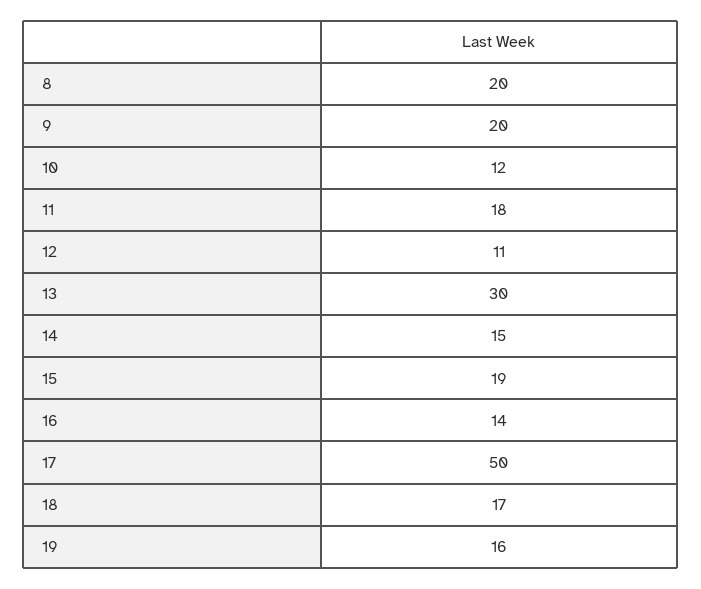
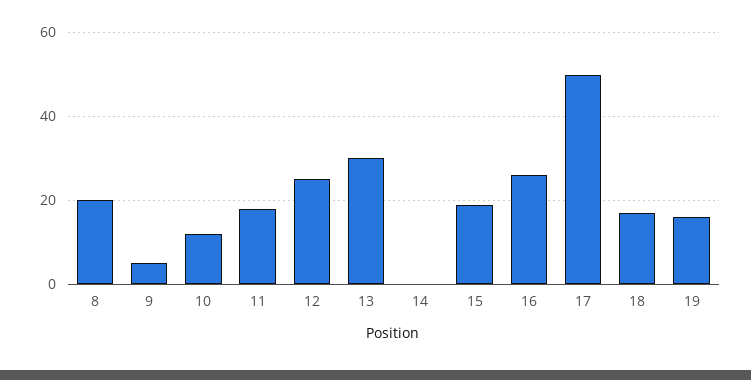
  {
    "8": 20,
-   "9": 20,
+   "9": 5,
    "10": 12,
    "11": 18,
-   "12": 11,
+   "12": 25,
    "13": 30,
-   "14": 15,
+   "14": 0,
    "15": 19,
-   "16": 14,
+   "16": 25,
    "17": 50,
    "18": 17,
    "19": 16
  }

